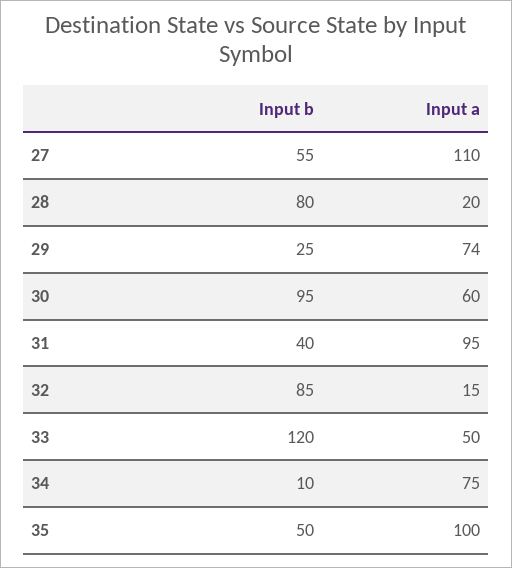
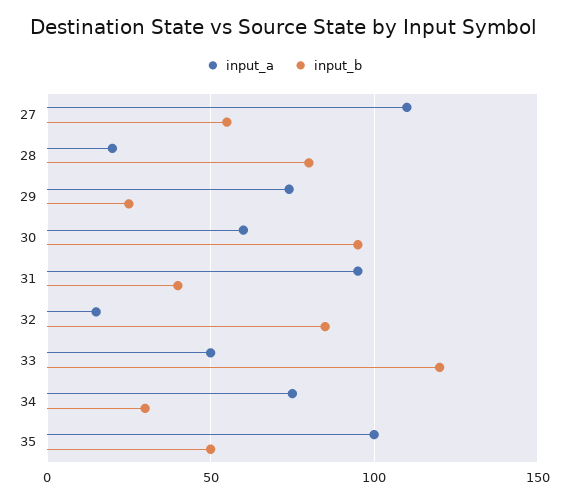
  {
    "Input b": {
      "27": 55,
      "28": 80,
      "29": 25,
      "30": 95,
      "31": 40,
      "32": 85,
      "33": 120,
-     "34": 10,
+     "34": 30,
      "35": 50
    },
    "Input a": {
      "27": 110,
      "28": 20,
      "29": 74,
      "30": 60,
      "31": 95,
      "32": 15,
      "33": 50,
      "34": 75,
      "35": 100
    }
  }

